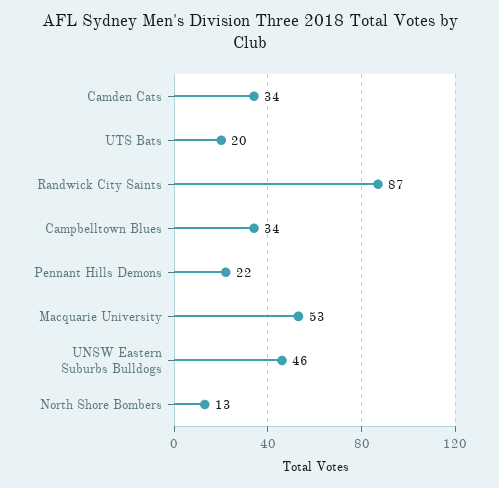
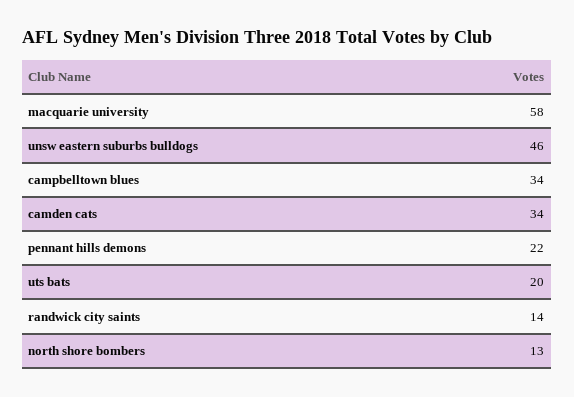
  {
    "Camden Cats": 34,
    "UTS Bats": 20,
-   "Randwick City Saints": 87,
+   "Randwick City Saints": 14,
    "Campbelltown Blues": 34,
    "Pennant Hills Demons": 22,
-   "Macquarie University": 53,
+   "Macquarie University": 58,
    "UNSW Eastern Suburbs Bulldogs": 46,
    "North Shore Bombers": 13
  }

